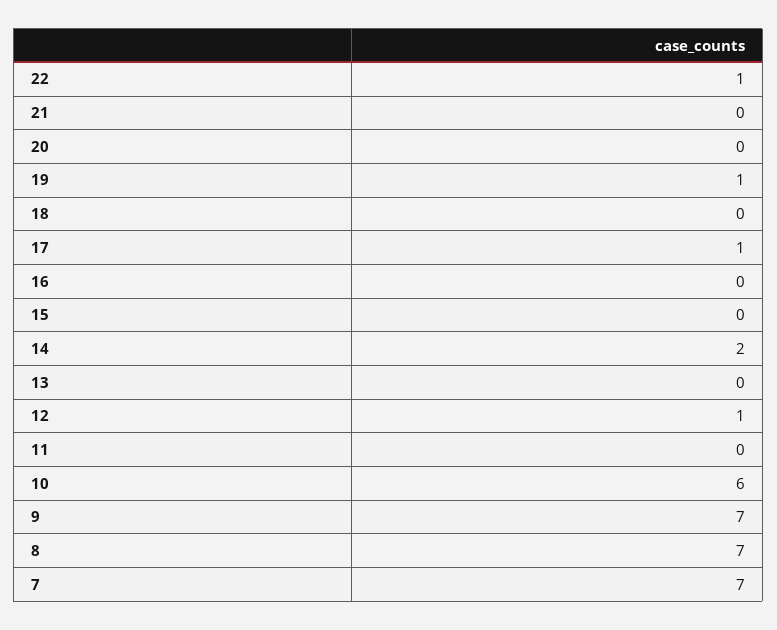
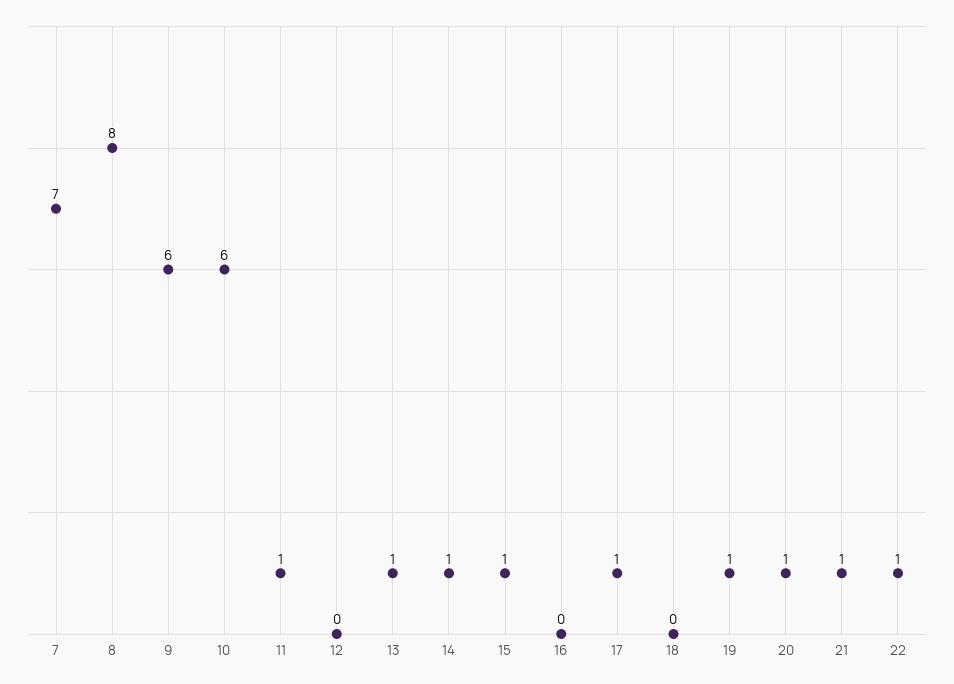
  {
    "22": 1,
-   "21": 0,
+   "21": 1,
-   "20": 0,
+   "20": 1,
    "19": 1,
    "18": 0,
    "17": 1,
    "16": 0,
-   "15": 0,
+   "15": 1,
-   "14": 2,
+   "14": 1,
-   "13": 0,
+   "13": 1,
-   "12": 1,
+   "12": 0,
-   "11": 0,
+   "11": 1,
    "10": 6,
-   "9": 7,
+   "9": 6,
-   "8": 7,
+   "8": 8,
    "7": 7
  }

